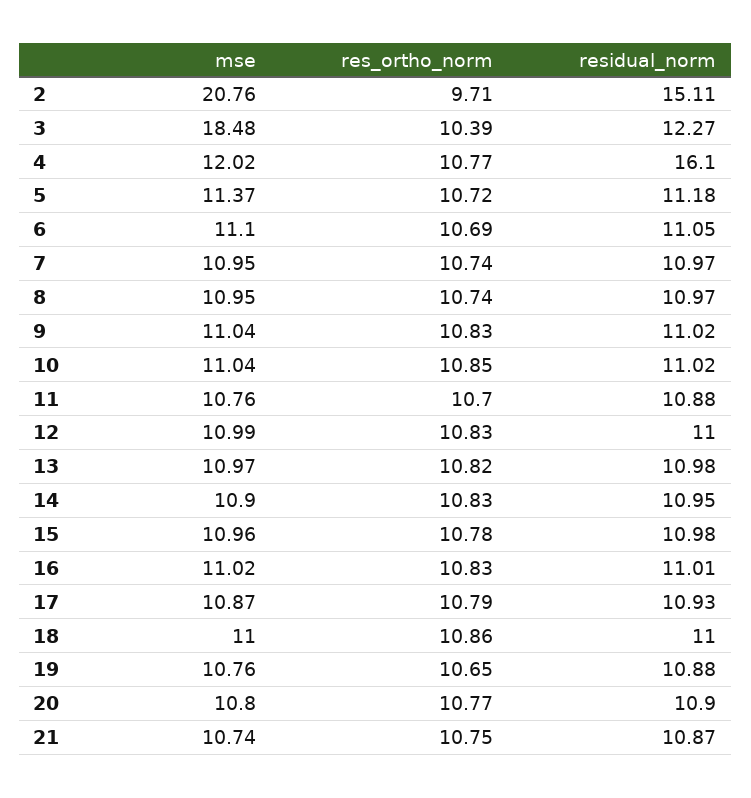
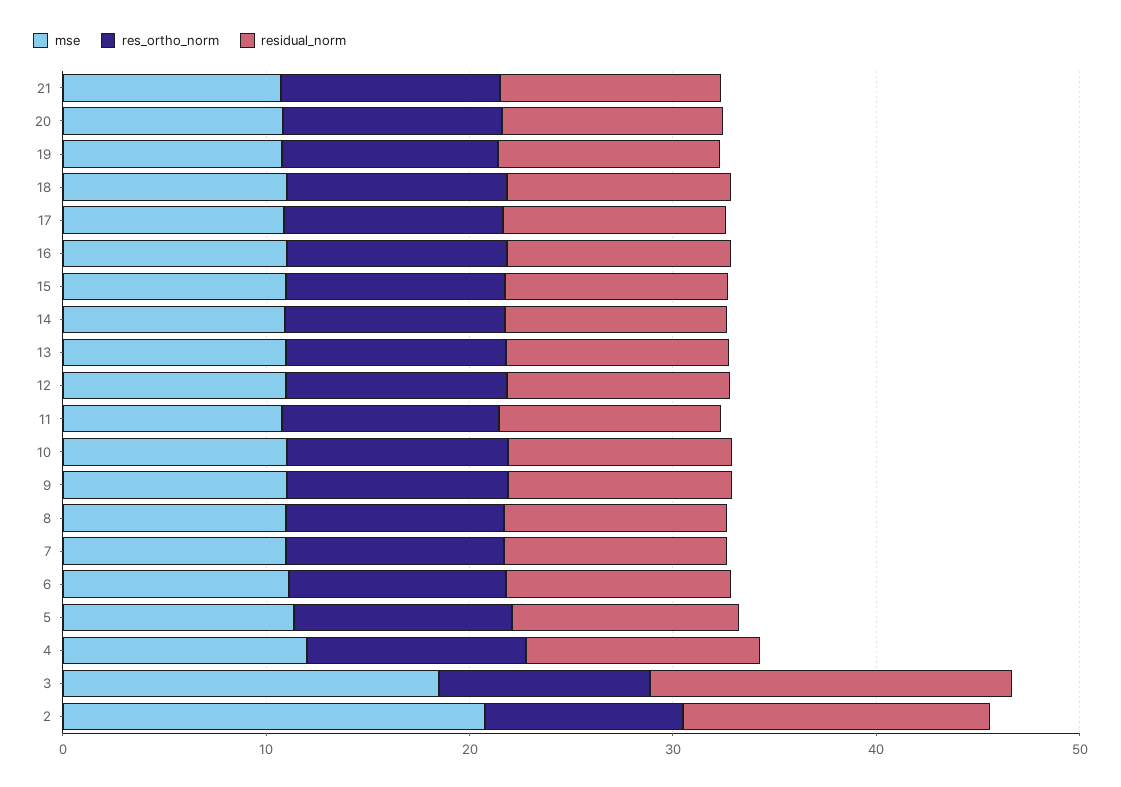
  {
    "mse": {
      "2": 20.76,
      "3": 18.48,
      "4": 12.02,
      "5": 11.37,
      "6": 11.1,
      "7": 10.95,
      "8": 10.95,
      "9": 11.04,
      "10": 11.04,
      "11": 10.76,
      "12": 10.99,
      "13": 10.97,
      "14": 10.9,
      "15": 10.96,
      "16": 11.02,
      "17": 10.87,
      "18": 11,
      "19": 10.76,
      "20": 10.8,
      "21": 10.74
    },
    "res_ortho_norm": {
      "2": 9.71,
      "3": 10.39,
      "4": 10.77,
      "5": 10.72,
      "6": 10.69,
      "7": 10.74,
      "8": 10.74,
      "9": 10.83,
      "10": 10.85,
      "11": 10.7,
      "12": 10.83,
      "13": 10.82,
      "14": 10.83,
      "15": 10.78,
      "16": 10.83,
      "17": 10.79,
      "18": 10.86,
      "19": 10.65,
      "20": 10.77,
      "21": 10.75
    },
    "residual_norm": {
      "2": 15.11,
-     "3": 12.27,
+     "3": 18,
-     "4": 16.1,
+     "4": 12,
      "5": 11.18,
      "6": 11.05,
      "7": 10.97,
      "8": 10.97,
      "9": 11.02,
      "10": 11.02,
      "11": 10.88,
      "12": 11,
      "13": 10.98,
      "14": 10.95,
      "15": 10.98,
      "16": 11.01,
      "17": 10.93,
      "18": 11,
      "19": 10.88,
      "20": 10.9,
      "21": 10.87
    }
  }

